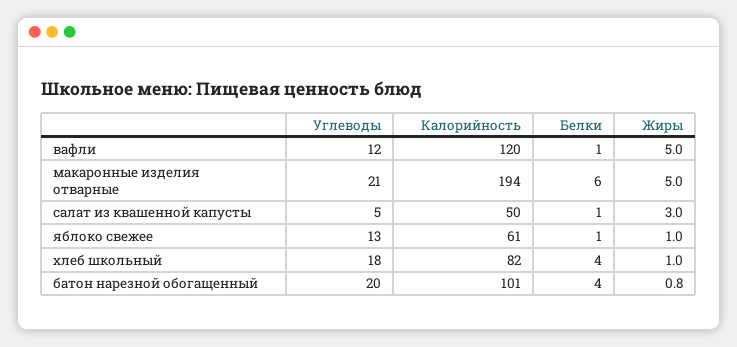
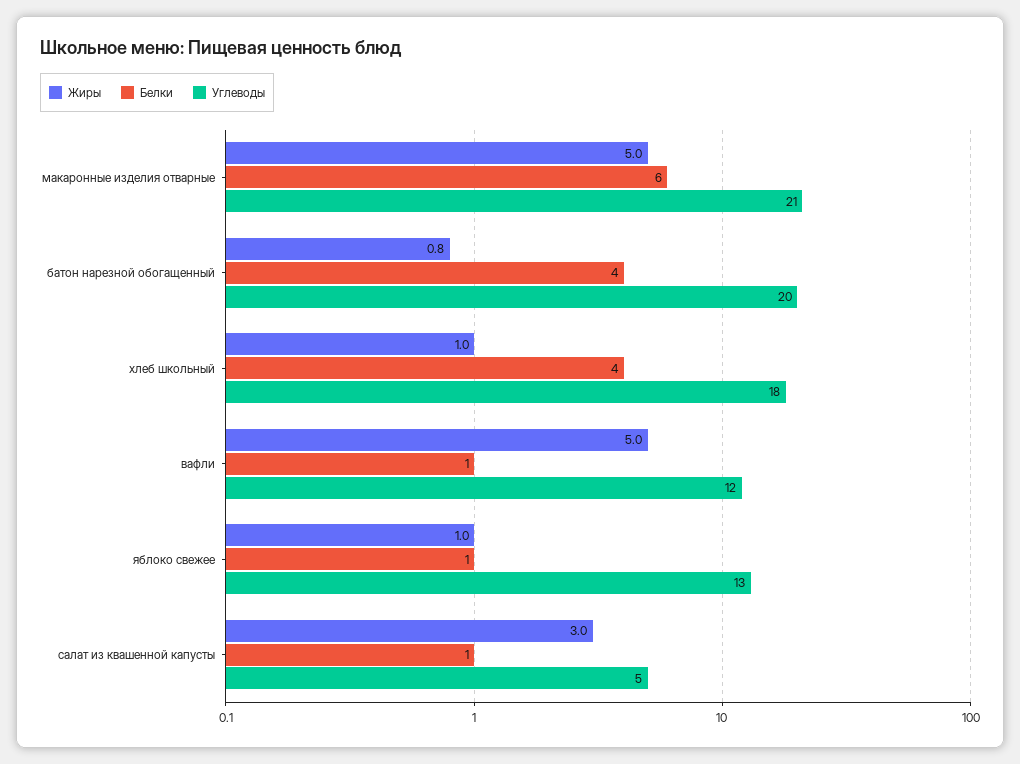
  {
    "Углеводы": {
      "вафли": 12,
      "макаронные изделия отварные": 21,
      "салат из квашенной капусты": 5,
      "яблоко свежее": 13,
      "хлеб школьный": 18,
      "батон нарезной обогащенный": 20
    },
-   "Калорийность": {
-     "вафли": 120,
-     "макаронные изделия отварные": 194,
-     "салат из квашенной капусты": 50,
-     "яблоко свежее": 61,
-     "хлеб школьный": 82,
-     "батон нарезной обогащенный": 101
-   },
    "Белки": {
      "вафли": 1,
      "макаронные изделия отварные": 6,
      "салат из квашенной капусты": 1,
      "яблоко свежее": 1,
      "хлеб школьный": 4,
      "батон нарезной обогащенный": 4
    },
    "Жиры": {
      "вафли": 5,
      "макаронные изделия отварные": 5,
      "салат из квашенной капусты": 3,
      "яблоко свежее": 1,
      "хлеб школьный": 1,
      "батон нарезной обогащенный": 0.8
    }
  }

